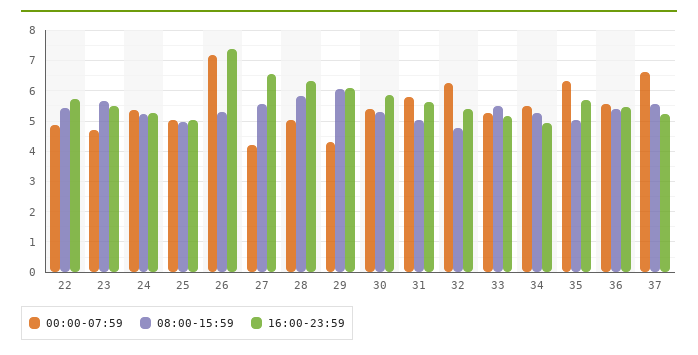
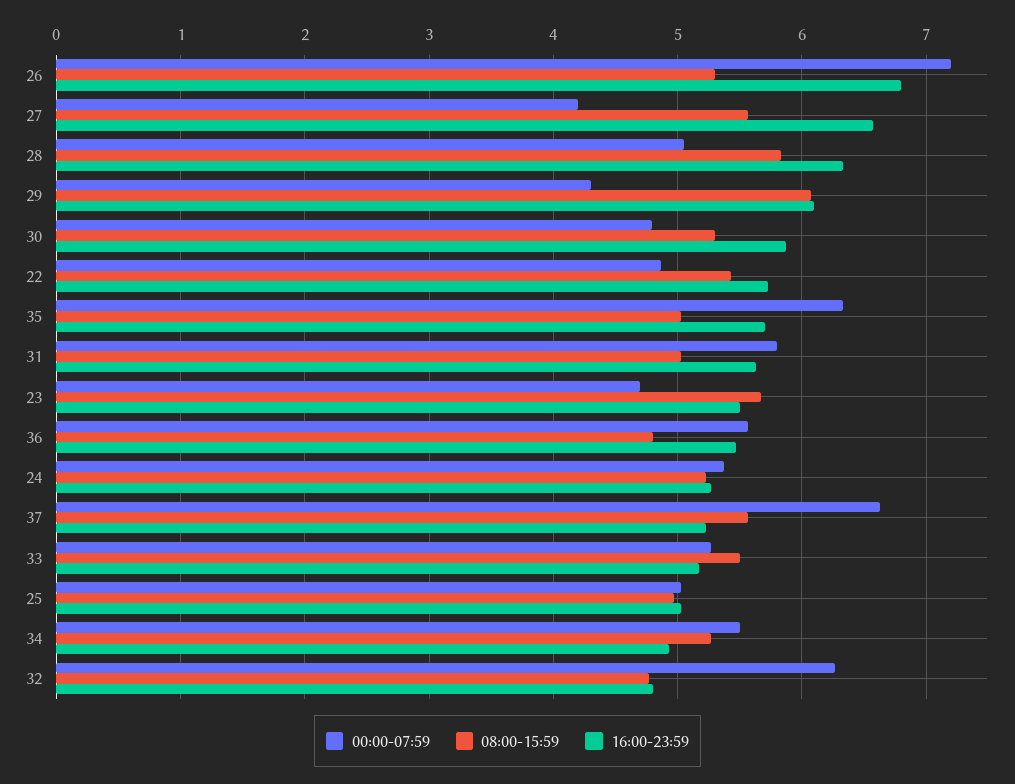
  {
    "00:00-07:59": {
      "22": 4.9,
      "23": 4.7,
      "24": 5.4,
      "25": 5,
      "26": 7.2,
      "27": 4.2,
      "28": 5.1,
      "29": 4.3,
-     "30": 5.4,
+     "30": 4.8,
      "31": 5.8,
      "32": 6.3,
      "33": 5.3,
      "34": 5.5,
      "35": 6.3,
      "36": 5.6,
      "37": 6.6
    },
    "08:00-15:59": {
      "22": 5.4,
      "23": 5.7,
      "24": 5.2,
      "25": 5,
      "26": 5.3,
      "27": 5.6,
      "28": 5.8,
      "29": 6.1,
      "30": 5.3,
      "31": 5,
      "32": 4.8,
      "33": 5.5,
      "34": 5.3,
      "35": 5,
-     "36": 5.4,
+     "36": 4.8,
      "37": 5.6
    },
    "16:00-23:59": {
      "22": 5.7,
      "23": 5.5,
      "24": 5.3,
      "25": 5,
-     "26": 7.4,
+     "26": 6.8,
      "27": 6.6,
      "28": 6.3,
      "29": 6.1,
      "30": 5.9,
      "31": 5.6,
-     "32": 5.4,
+     "32": 4.8,
      "33": 5.2,
      "34": 4.9,
      "35": 5.7,
      "36": 5.5,
      "37": 5.2
    }
  }

